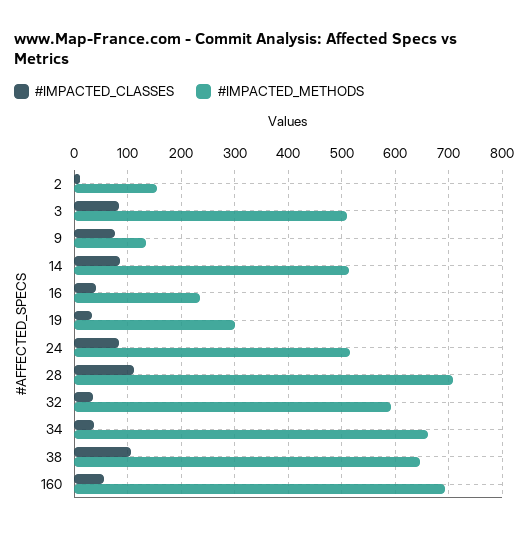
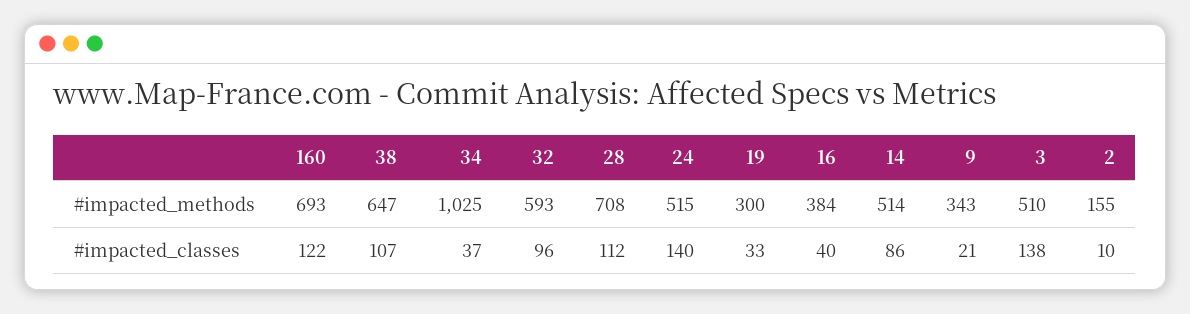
  {
    "#IMPACTED_CLASSES": {
      "2": 10,
-     "3": 80,
+     "3": 138,
-     "9": 80,
+     "9": 21,
      "14": 86,
      "16": 40,
      "19": 33,
-     "24": 80,
+     "24": 140,
      "28": 112,
-     "32": 40,
+     "32": 96,
      "34": 37,
      "38": 107,
-     "160": 60
+     "160": 122
    },
    "#IMPACTED_METHODS": {
      "2": 155,
      "3": 510,
-     "9": 140,
+     "9": 343,
      "14": 514,
-     "16": 240,
+     "16": 384,
      "19": 300,
      "24": 515,
      "28": 708,
      "32": 593,
-     "34": 660,
+     "34": 1025,
      "38": 647,
      "160": 693
    }
  }

